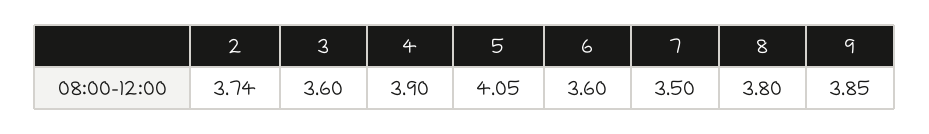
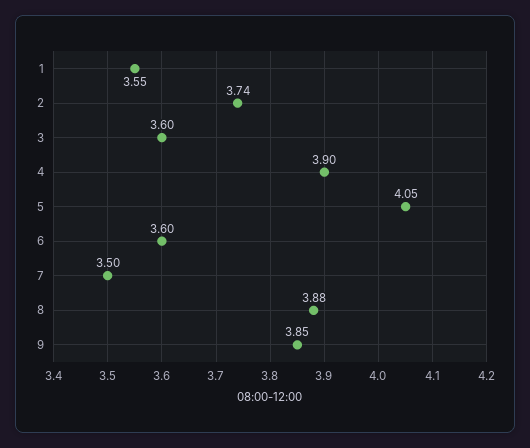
  {
    "2": 3.74,
    "3": 3.6,
    "4": 3.9,
    "5": 4.05,
    "6": 3.6,
    "7": 3.5,
-   "8": 3.8,
+   "8": 3.88,
-   "9": 3.85
+   "9": 3.85,
+   "1": 3.55
  }

